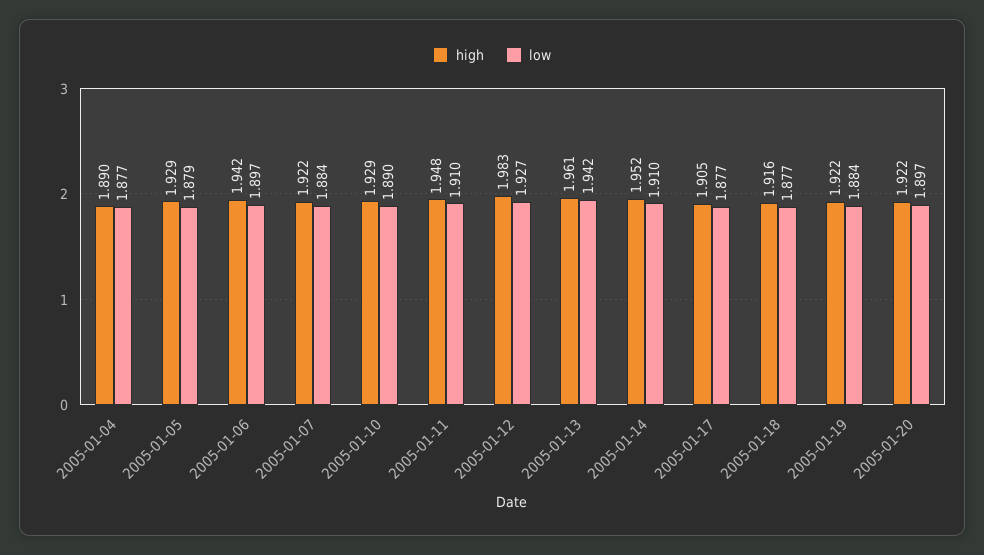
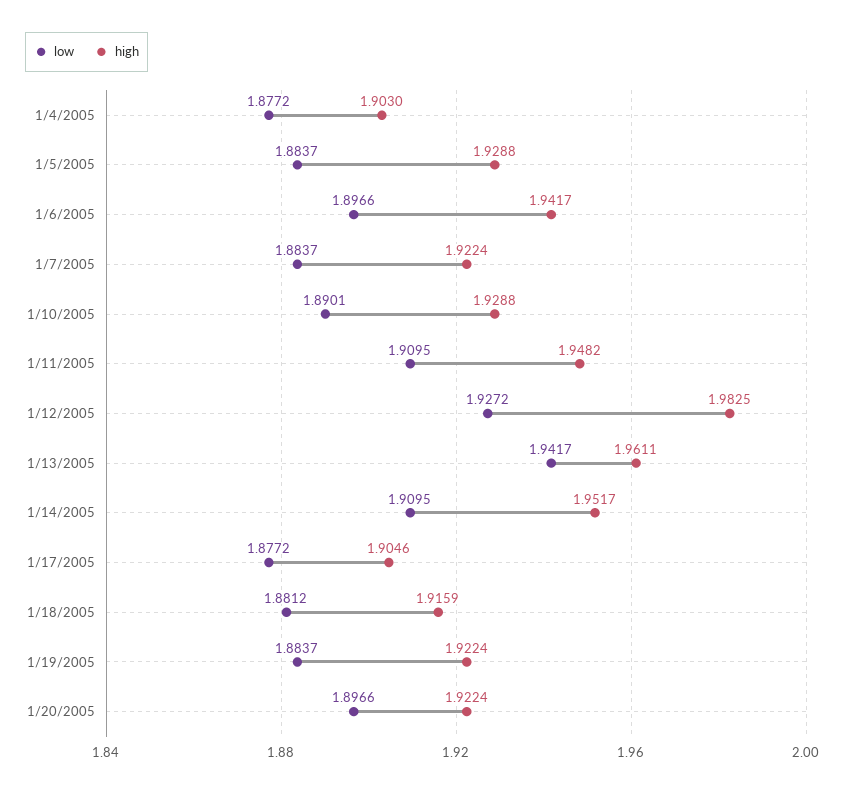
  {
    "high": {
-     "2005-01-04": 1.89,
+     "2005-01-04": 1.903,
      "2005-01-05": 1.9288,
      "2005-01-06": 1.9417,
      "2005-01-07": 1.9224,
      "2005-01-10": 1.9288,
      "2005-01-11": 1.9482,
      "2005-01-12": 1.9825,
      "2005-01-13": 1.9611,
      "2005-01-14": 1.9517,
      "2005-01-17": 1.9046,
      "2005-01-18": 1.9159,
      "2005-01-19": 1.9224,
      "2005-01-20": 1.9224
    },
    "low": {
      "2005-01-04": 1.8772,
-     "2005-01-05": 1.879,
+     "2005-01-05": 1.8837,
      "2005-01-06": 1.8966,
      "2005-01-07": 1.8837,
      "2005-01-10": 1.8901,
      "2005-01-11": 1.9095,
      "2005-01-12": 1.9272,
      "2005-01-13": 1.9417,
      "2005-01-14": 1.9095,
      "2005-01-17": 1.8772,
-     "2005-01-18": 1.877,
+     "2005-01-18": 1.8812,
      "2005-01-19": 1.8837,
      "2005-01-20": 1.8966
    }
  }

